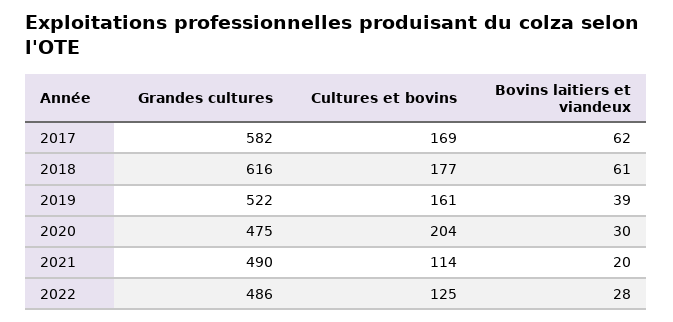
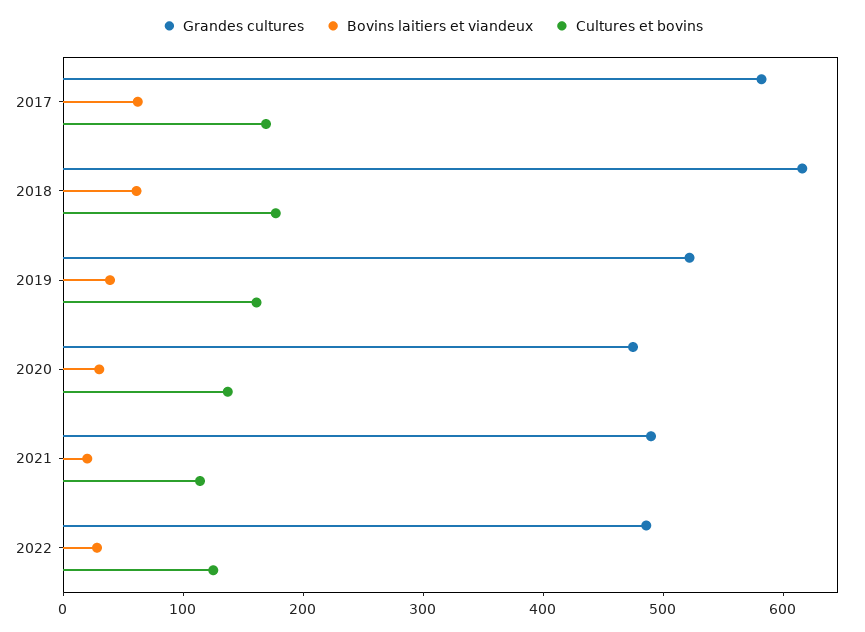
  {
    "Grandes cultures": {
      "2017": 582,
      "2018": 616,
      "2019": 522,
      "2020": 475,
      "2021": 490,
      "2022": 486
    },
    "Cultures et bovins": {
      "2017": 169,
      "2018": 177,
      "2019": 161,
-     "2020": 204,
+     "2020": 140,
      "2021": 114,
      "2022": 125
    },
    "Bovins laitiers et viandeux": {
      "2017": 62,
      "2018": 61,
      "2019": 39,
      "2020": 30,
      "2021": 20,
      "2022": 28
    }
  }

